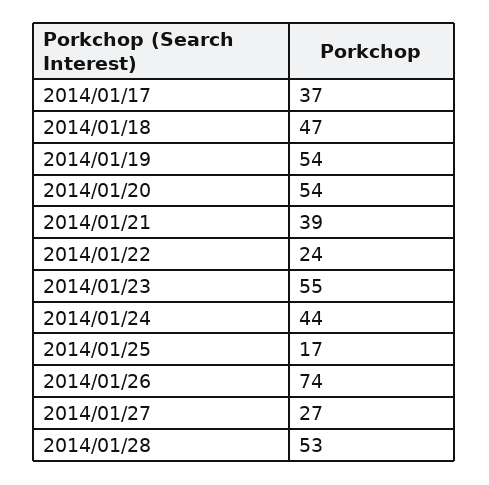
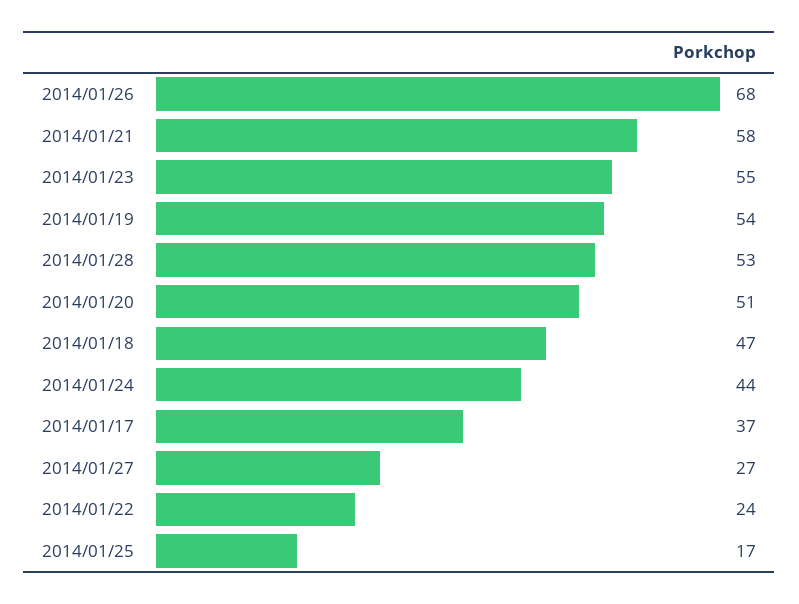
  {
    "2014/01/17": 37,
    "2014/01/18": 47,
    "2014/01/19": 54,
-   "2014/01/20": 54,
+   "2014/01/20": 51,
-   "2014/01/21": 39,
+   "2014/01/21": 58,
    "2014/01/22": 24,
    "2014/01/23": 55,
    "2014/01/24": 44,
    "2014/01/25": 17,
-   "2014/01/26": 74,
+   "2014/01/26": 68,
    "2014/01/27": 27,
    "2014/01/28": 53
  }

